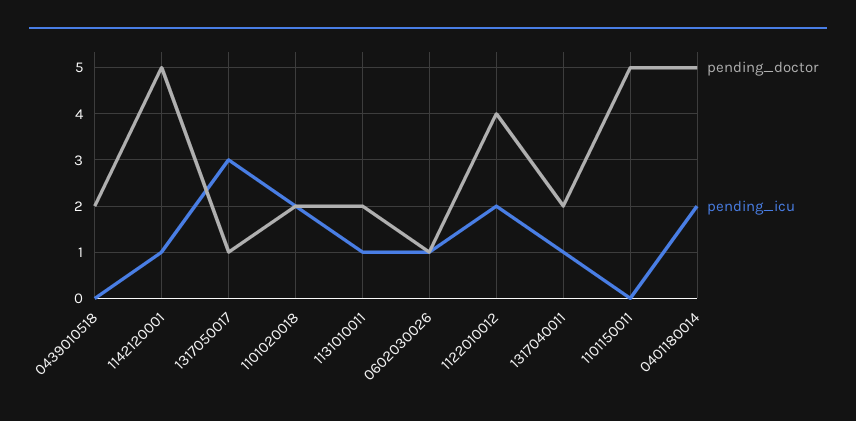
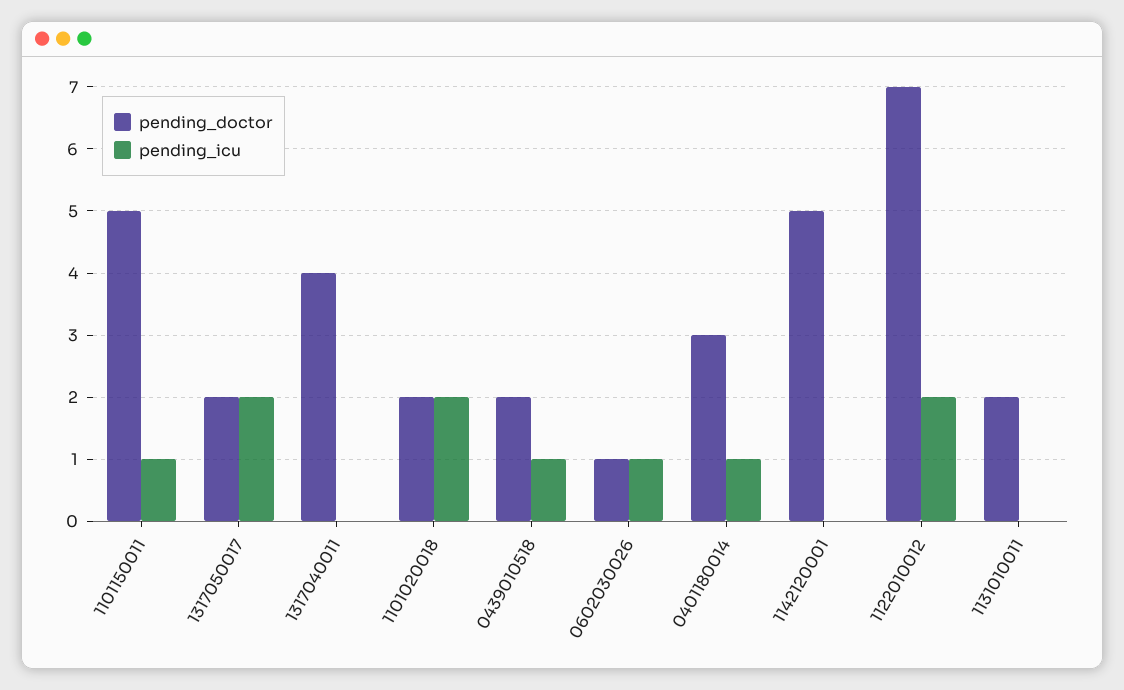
  {
    "pending_doctor": {
      "0439010518": 2,
      "1142120001": 5,
-     "1317050017": 1,
+     "1317050017": 2,
      "1101020018": 2,
      "1131010011": 2,
      "0602030026": 1,
-     "1122010012": 4,
+     "1122010012": 7,
-     "1317040011": 2,
+     "1317040011": 4,
      "1101150011": 5,
-     "0401180014": 5
+     "0401180014": 3
    },
    "pending_icu": {
-     "0439010518": 0,
+     "0439010518": 1,
-     "1142120001": 1,
+     "1142120001": 0,
-     "1317050017": 3,
+     "1317050017": 2,
      "1101020018": 2,
-     "1131010011": 1,
+     "1131010011": 0,
      "0602030026": 1,
      "1122010012": 2,
-     "1317040011": 1,
+     "1317040011": 0,
-     "1101150011": 0,
+     "1101150011": 1,
-     "0401180014": 2
+     "0401180014": 1
    }
  }

